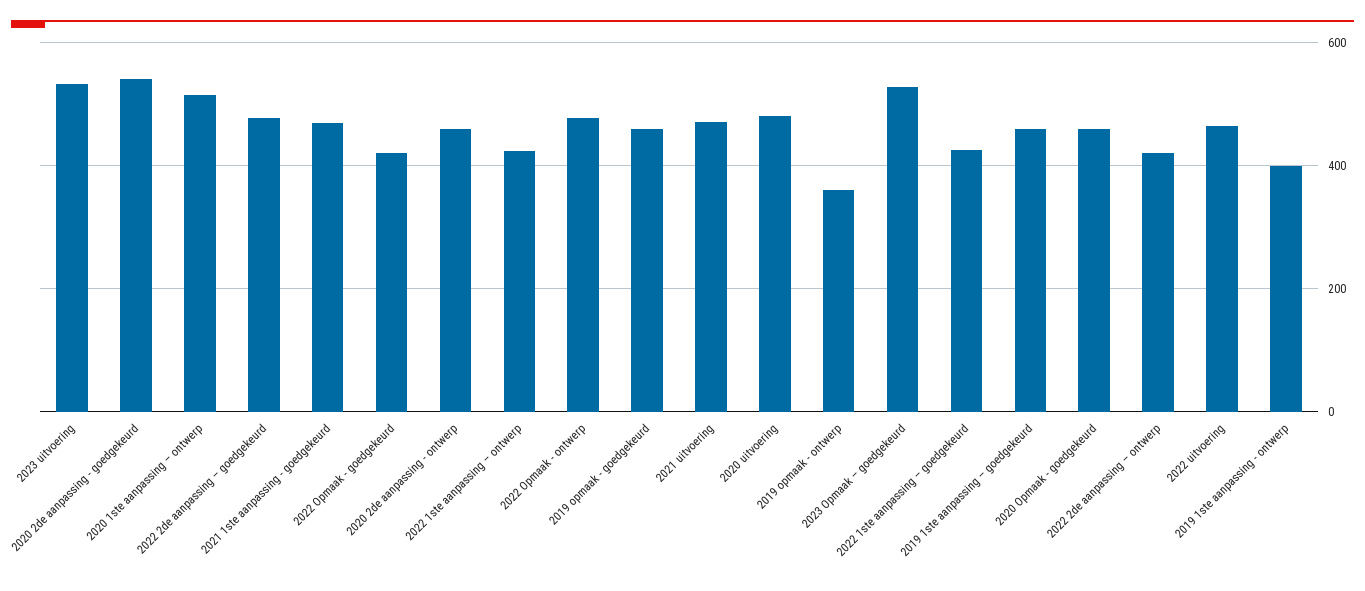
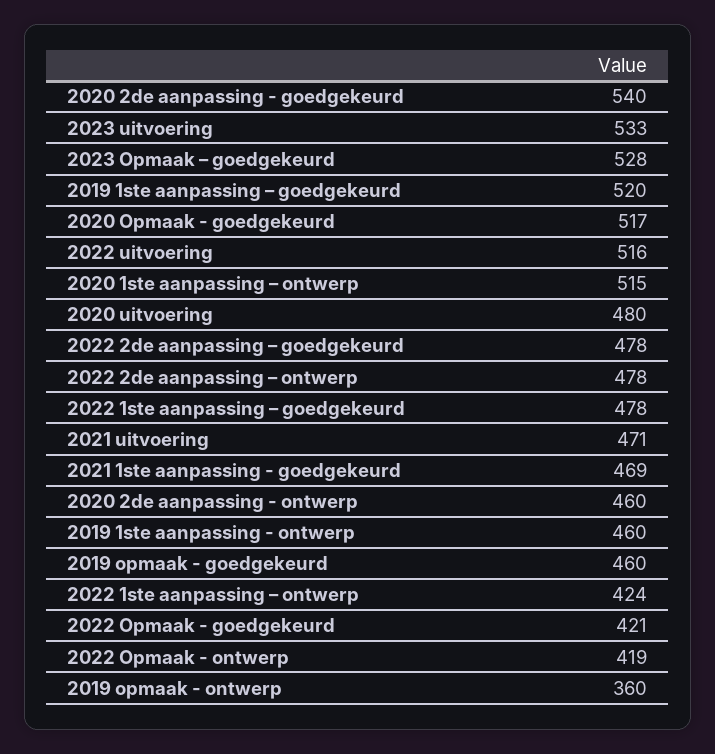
  {
    "2023 uitvoering": 533,
    "2020 2de aanpassing - goedgekeurd": 540,
    "2020 1ste aanpassing – ontwerp": 515,
    "2022 2de aanpassing – goedgekeurd": 478,
    "2021 1ste aanpassing - goedgekeurd": 469,
    "2022 Opmaak - goedgekeurd": 421,
    "2020 2de aanpassing - ontwerp": 460,
    "2022 1ste aanpassing – ontwerp": 424,
-   "2022 Opmaak - ontwerp": 480,
+   "2022 Opmaak - ontwerp": 419,
    "2019 opmaak - goedgekeurd": 460,
    "2021 uitvoering": 471,
    "2020 uitvoering": 480,
    "2019 opmaak - ontwerp": 360,
    "2023 Opmaak – goedgekeurd": 528,
-   "2022 1ste aanpassing – goedgekeurd": 420,
+   "2022 1ste aanpassing – goedgekeurd": 478,
-   "2019 1ste aanpassing – goedgekeurd": 460,
+   "2019 1ste aanpassing – goedgekeurd": 520,
-   "2020 Opmaak - goedgekeurd": 460,
+   "2020 Opmaak - goedgekeurd": 517,
-   "2022 2de aanpassing – ontwerp": 420,
+   "2022 2de aanpassing – ontwerp": 478,
-   "2022 uitvoering": 460,
+   "2022 uitvoering": 516,
-   "2019 1ste aanpassing - ontwerp": 400
+   "2019 1ste aanpassing - ontwerp": 460
  }

